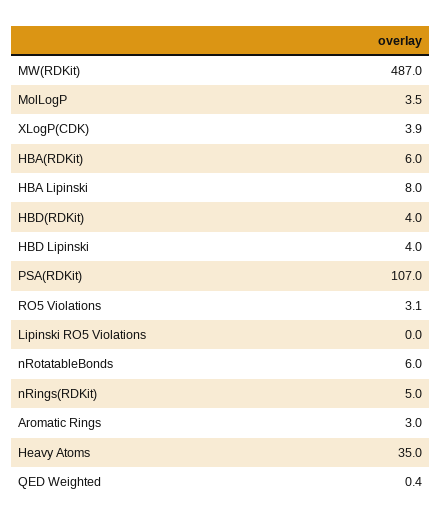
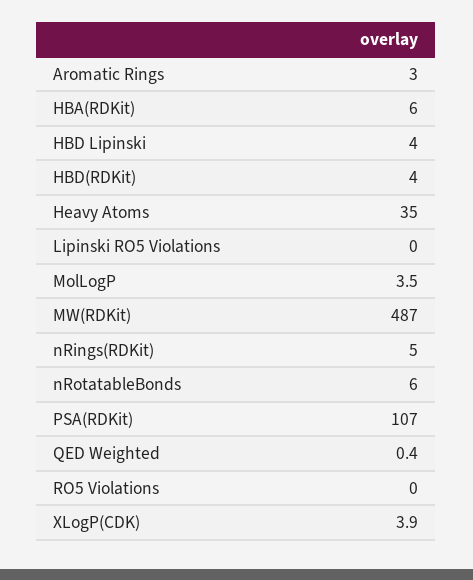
  {
    "MW(RDKit)": 487,
    "MolLogP": 3.5,
    "XLogP(CDK)": 3.9,
    "HBA(RDKit)": 6,
-   "HBA Lipinski": 8,
    "HBD(RDKit)": 4,
    "HBD Lipinski": 4,
    "PSA(RDKit)": 107,
-   "RO5 Violations": 3.1,
+   "RO5 Violations": 0,
    "Lipinski RO5 Violations": 0,
    "nRotatableBonds": 6,
    "nRings(RDKit)": 5,
    "Aromatic Rings": 3,
    "Heavy Atoms": 35,
    "QED Weighted": 0.4
  }

